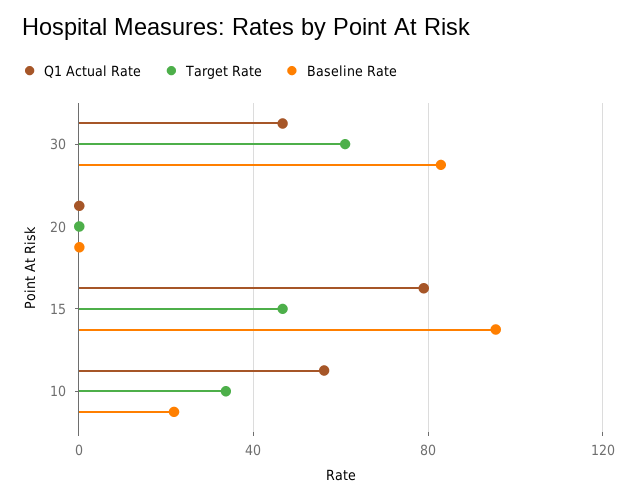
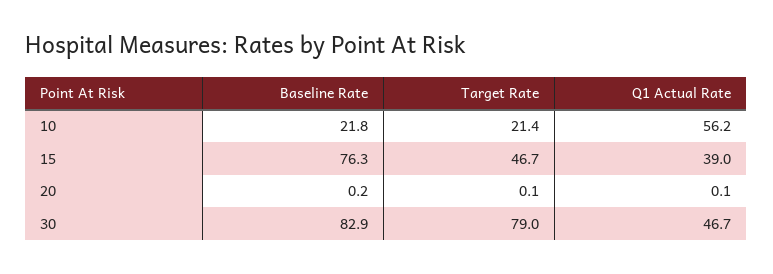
  {
    "Q1 Actual Rate": {
      "30": 46.7,
      "20": 0.1,
-     "15": 80,
+     "15": 39,
      "10": 56.2
    },
    "Target Rate": {
-     "30": 60,
+     "30": 79,
      "20": 0.1,
      "15": 46.7,
-     "10": 35
+     "10": 21.4
    },
    "Baseline Rate": {
      "30": 82.9,
      "20": 0.2,
-     "15": 95,
+     "15": 76.3,
      "10": 21.8
    }
  }

